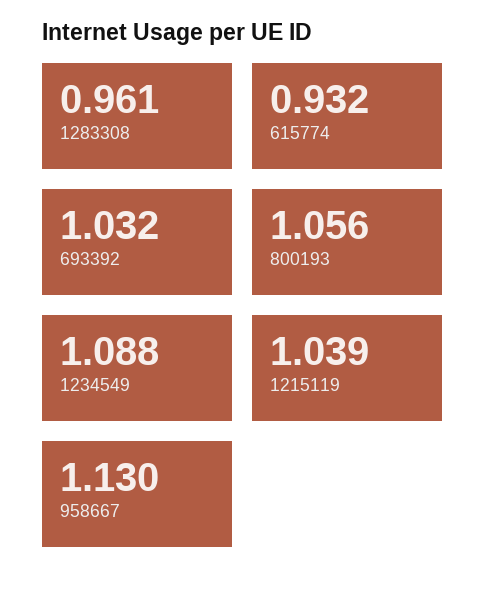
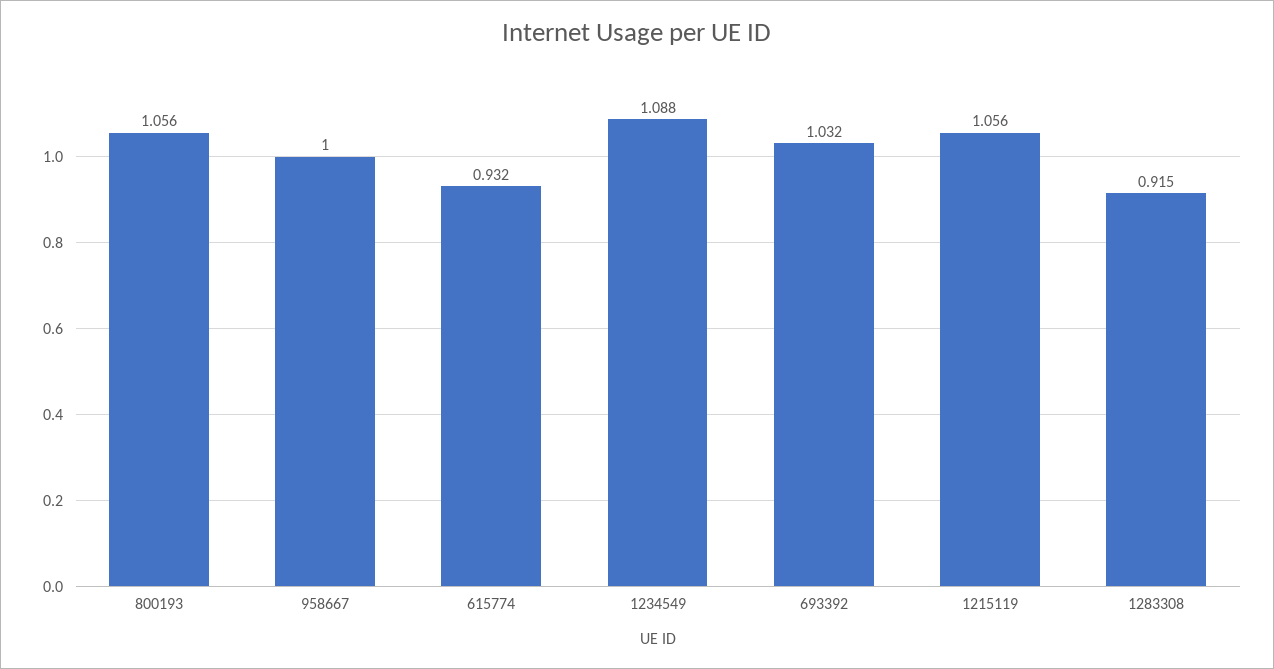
  {
-   "1283308": 0.961,
+   "1283308": 0.915,
    "615774": 0.932,
    "693392": 1.032,
    "800193": 1.056,
    "1234549": 1.088,
-   "1215119": 1.039,
+   "1215119": 1.056,
-   "958667": 1.13
+   "958667": 1
  }

